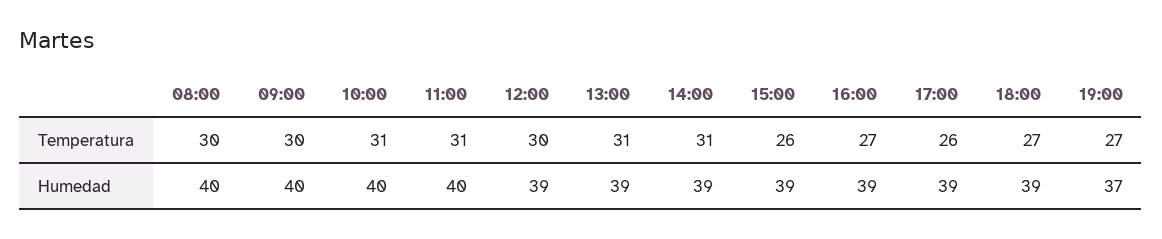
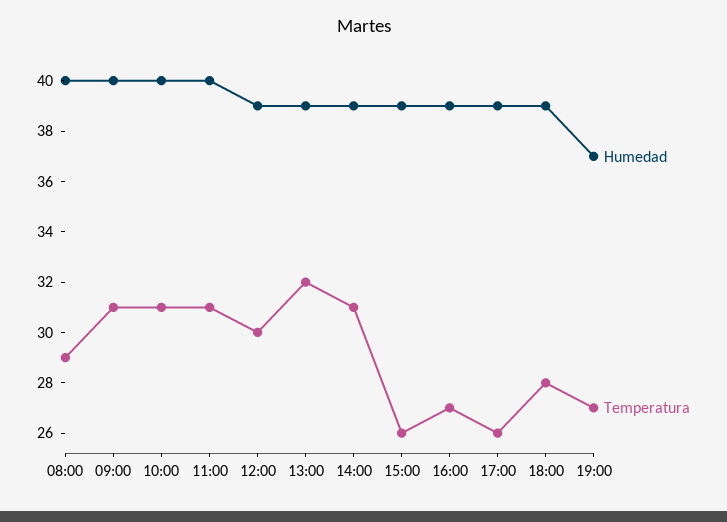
  {
    "Temperatura": {
-     "08:00": 30,
+     "08:00": 29,
-     "09:00": 30,
+     "09:00": 31,
      "10:00": 31,
      "11:00": 31,
      "12:00": 30,
-     "13:00": 31,
+     "13:00": 32,
      "14:00": 31,
      "15:00": 26,
      "16:00": 27,
      "17:00": 26,
-     "18:00": 27,
+     "18:00": 28,
      "19:00": 27
    },
    "Humedad": {
      "08:00": 40,
      "09:00": 40,
      "10:00": 40,
      "11:00": 40,
      "12:00": 39,
      "13:00": 39,
      "14:00": 39,
      "15:00": 39,
      "16:00": 39,
      "17:00": 39,
      "18:00": 39,
      "19:00": 37
    }
  }

